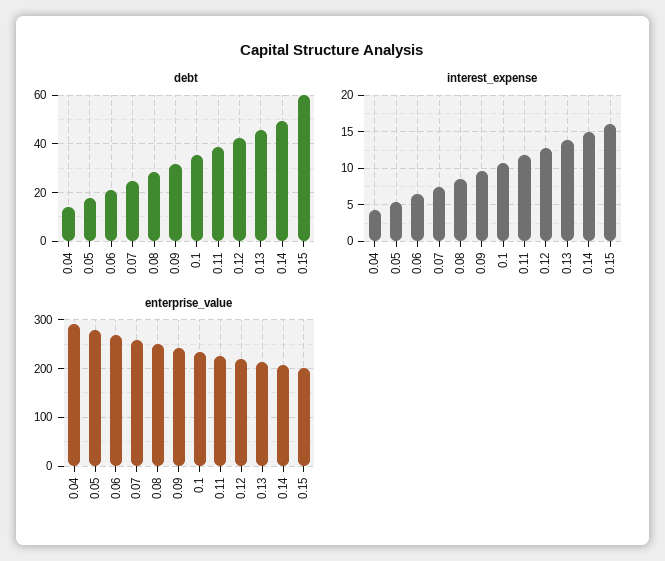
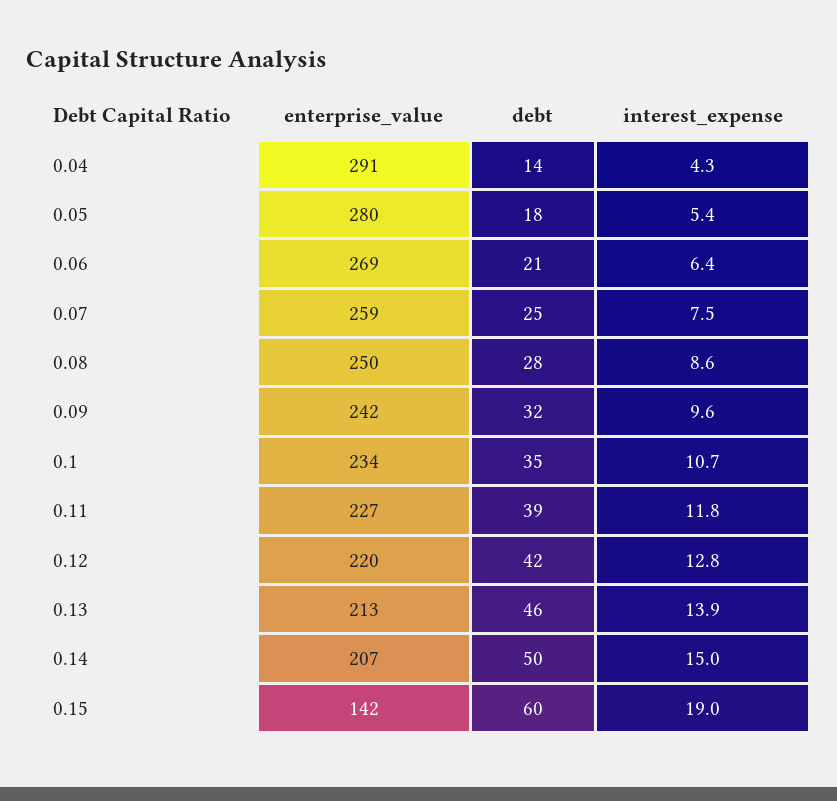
  {
    "debt": {
      "0.04": 14,
      "0.05": 18,
      "0.06": 21,
      "0.07": 25,
      "0.08": 28,
      "0.09": 32,
      "0.1": 35,
      "0.11": 39,
      "0.12": 42,
      "0.13": 46,
      "0.14": 50,
      "0.15": 60
    },
    "interest_expense": {
      "0.04": 4.3,
      "0.05": 5.4,
      "0.06": 6.4,
      "0.07": 7.5,
      "0.08": 8.6,
      "0.09": 9.6,
      "0.1": 10.7,
      "0.11": 11.8,
      "0.12": 12.8,
      "0.13": 13.9,
      "0.14": 15,
-     "0.15": 16
+     "0.15": 19
    },
    "enterprise_value": {
      "0.04": 291,
      "0.05": 280,
      "0.06": 269,
      "0.07": 259,
      "0.08": 250,
      "0.09": 242,
      "0.1": 234,
      "0.11": 227,
      "0.12": 220,
      "0.13": 213,
      "0.14": 207,
-     "0.15": 200
+     "0.15": 142
    }
  }

